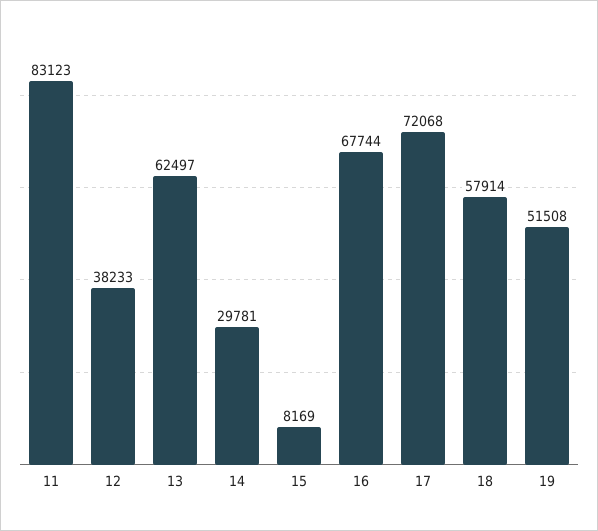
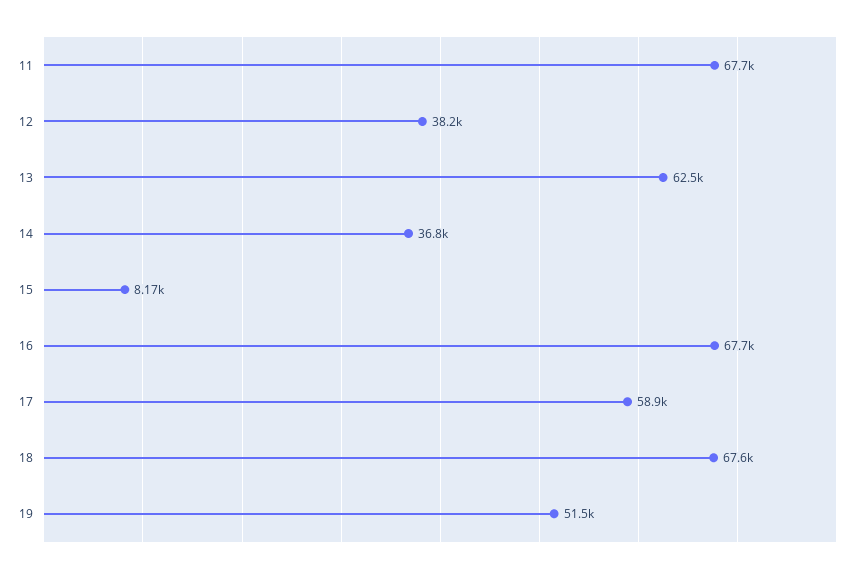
  {
-   "11": 83123,
+   "11": 67700,
    "12": 38233,
    "13": 62497,
-   "14": 29781,
+   "14": 36800,
    "15": 8169,
    "16": 67744,
-   "17": 72068,
+   "17": 58900,
-   "18": 57914,
+   "18": 67600,
    "19": 51508
  }

